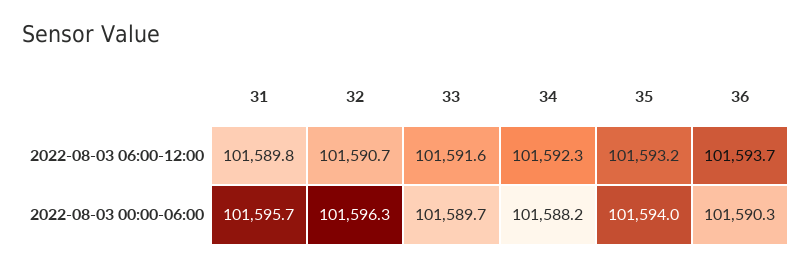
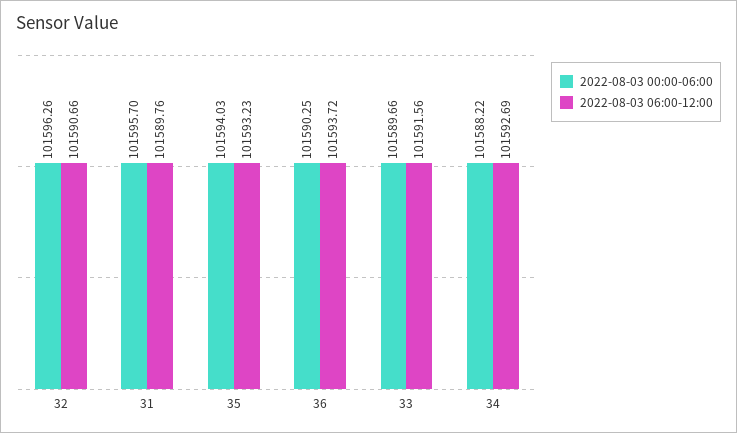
  {
    "2022-08-03 06:00-12:00": {
      "31": 101589.76,
      "32": 101590.66,
      "33": 101591.56,
-     "34": 101592.3,
+     "34": 101592.69,
      "35": 101593.23,
      "36": 101593.72
    },
    "2022-08-03 00:00-06:00": {
      "31": 101595.7,
      "32": 101596.26,
      "33": 101589.66,
      "34": 101588.22,
      "35": 101594.03,
      "36": 101590.25
    }
  }

